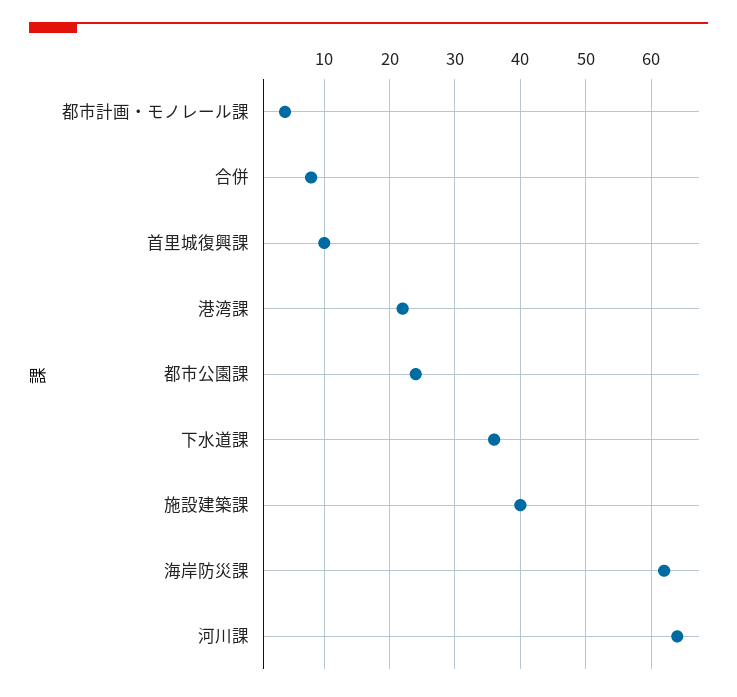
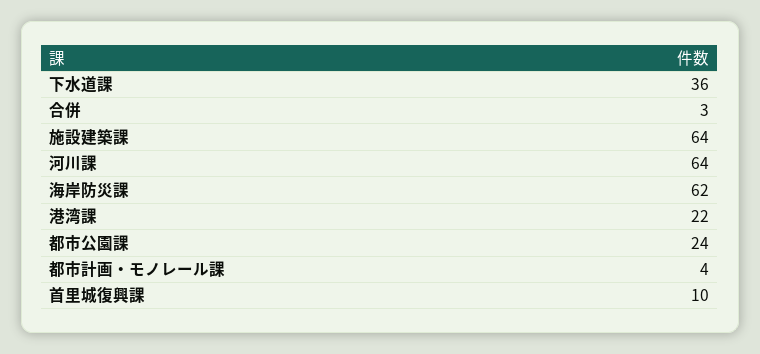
  {
    "都市計画・モノレール課": 4,
-   "合併": 8,
+   "合併": 3,
    "首里城復興課": 10,
    "港湾課": 22,
    "都市公園課": 24,
    "下水道課": 36,
-   "施設建築課": 40,
+   "施設建築課": 64,
    "海岸防災課": 62,
    "河川課": 64
  }

